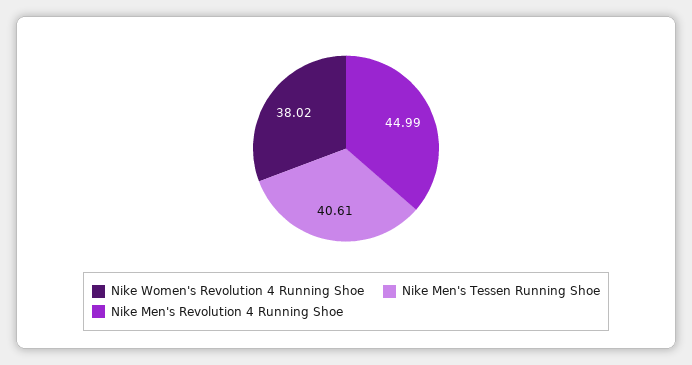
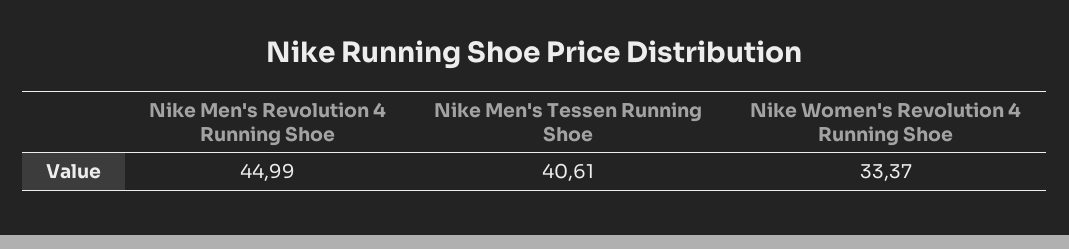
  {
-   "Nike Women's Revolution 4 Running Shoe": 38.02,
+   "Nike Women's Revolution 4 Running Shoe": 33.37,
    "Nike Men's Tessen Running Shoe": 40.61,
    "Nike Men's Revolution 4 Running Shoe": 44.99
  }

